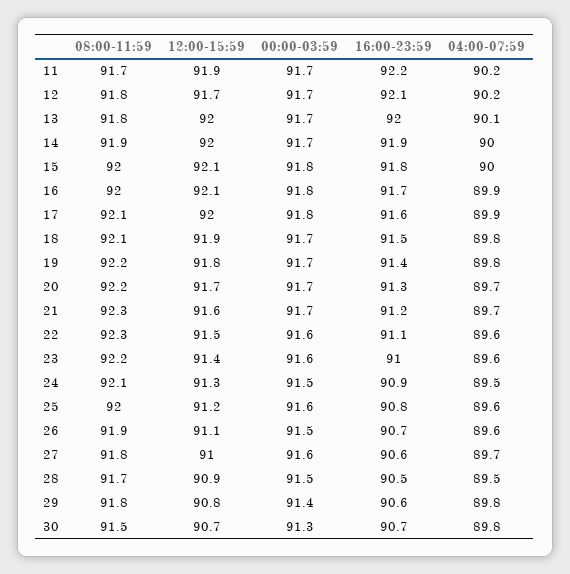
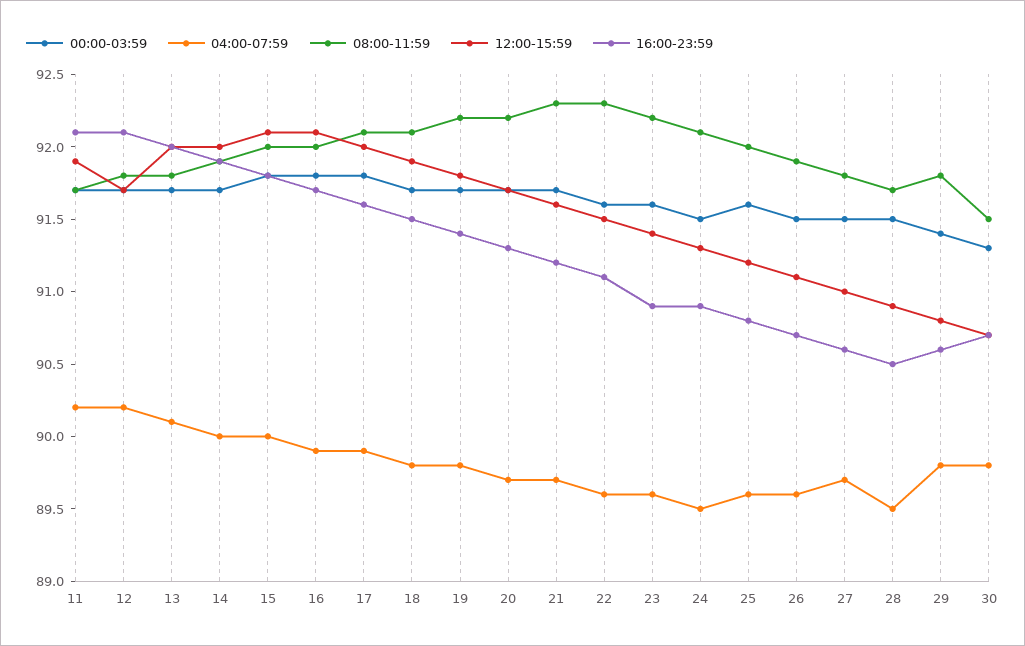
  {
    "08:00-11:59": {
      "11": 91.7,
      "12": 91.8,
      "13": 91.8,
      "14": 91.9,
      "15": 92,
      "16": 92,
      "17": 92.1,
      "18": 92.1,
      "19": 92.2,
      "20": 92.2,
      "21": 92.3,
      "22": 92.3,
      "23": 92.2,
      "24": 92.1,
      "25": 92,
      "26": 91.9,
      "27": 91.8,
      "28": 91.7,
      "29": 91.8,
      "30": 91.5
    },
    "12:00-15:59": {
      "11": 91.9,
      "12": 91.7,
      "13": 92,
      "14": 92,
      "15": 92.1,
      "16": 92.1,
      "17": 92,
      "18": 91.9,
      "19": 91.8,
      "20": 91.7,
      "21": 91.6,
      "22": 91.5,
      "23": 91.4,
      "24": 91.3,
      "25": 91.2,
      "26": 91.1,
      "27": 91,
      "28": 90.9,
      "29": 90.8,
      "30": 90.7
    },
    "00:00-03:59": {
      "11": 91.7,
      "12": 91.7,
      "13": 91.7,
      "14": 91.7,
      "15": 91.8,
      "16": 91.8,
      "17": 91.8,
      "18": 91.7,
      "19": 91.7,
      "20": 91.7,
      "21": 91.7,
      "22": 91.6,
      "23": 91.6,
      "24": 91.5,
      "25": 91.6,
      "26": 91.5,
-     "27": 91.6,
+     "27": 91.5,
      "28": 91.5,
      "29": 91.4,
      "30": 91.3
    },
    "16:00-23:59": {
-     "11": 92.2,
+     "11": 92.1,
      "12": 92.1,
      "13": 92,
      "14": 91.9,
      "15": 91.8,
      "16": 91.7,
      "17": 91.6,
      "18": 91.5,
      "19": 91.4,
      "20": 91.3,
      "21": 91.2,
      "22": 91.1,
-     "23": 91,
+     "23": 90.9,
      "24": 90.9,
      "25": 90.8,
      "26": 90.7,
      "27": 90.6,
      "28": 90.5,
      "29": 90.6,
      "30": 90.7
    },
    "04:00-07:59": {
      "11": 90.2,
      "12": 90.2,
      "13": 90.1,
      "14": 90,
      "15": 90,
      "16": 89.9,
      "17": 89.9,
      "18": 89.8,
      "19": 89.8,
      "20": 89.7,
      "21": 89.7,
      "22": 89.6,
      "23": 89.6,
      "24": 89.5,
      "25": 89.6,
      "26": 89.6,
      "27": 89.7,
      "28": 89.5,
      "29": 89.8,
      "30": 89.8
    }
  }

